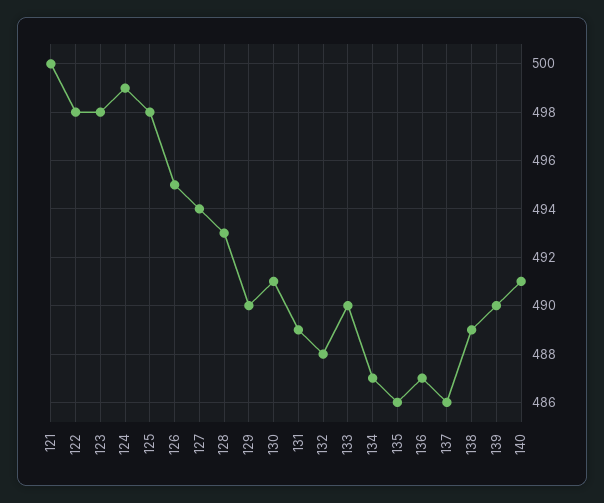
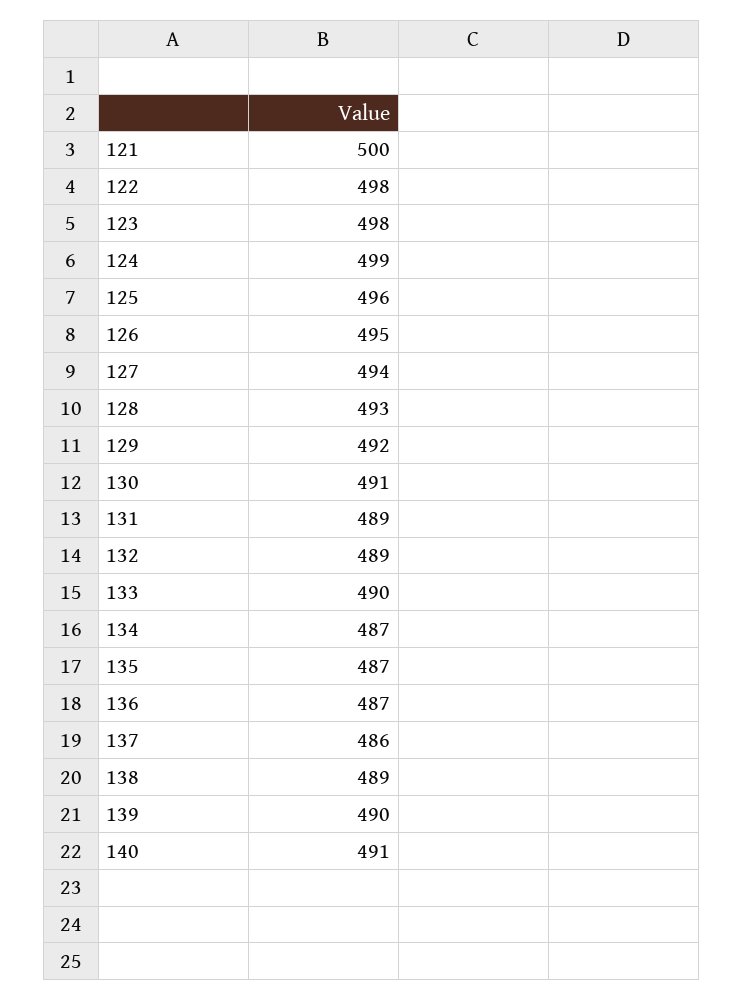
  {
    "121": 500,
    "122": 498,
    "123": 498,
    "124": 499,
-   "125": 498,
+   "125": 496,
    "126": 495,
    "127": 494,
    "128": 493,
-   "129": 490,
+   "129": 492,
    "130": 491,
    "131": 489,
-   "132": 488,
+   "132": 489,
    "133": 490,
    "134": 487,
-   "135": 486,
+   "135": 487,
    "136": 487,
    "137": 486,
    "138": 489,
    "139": 490,
    "140": 491
  }

